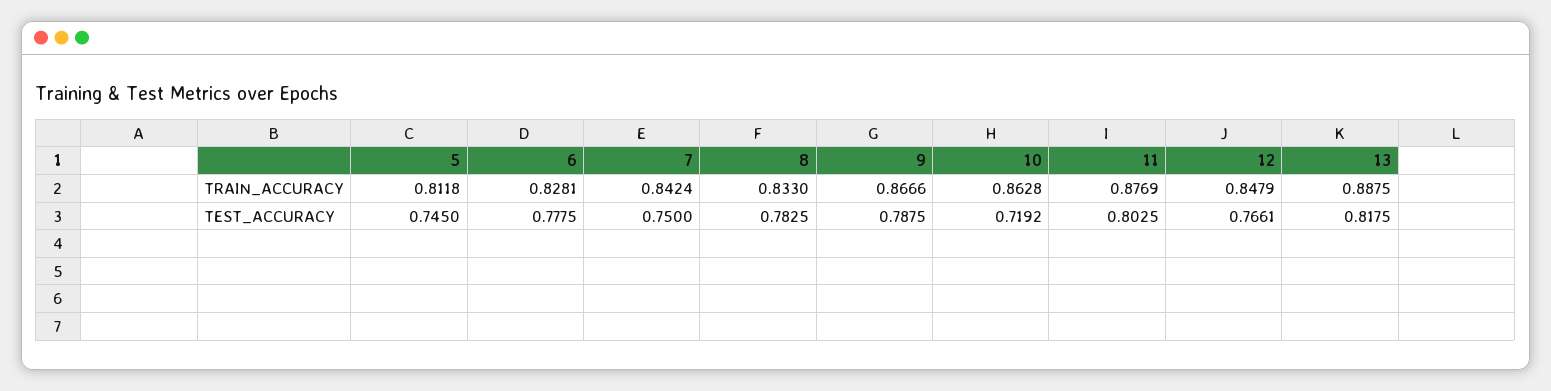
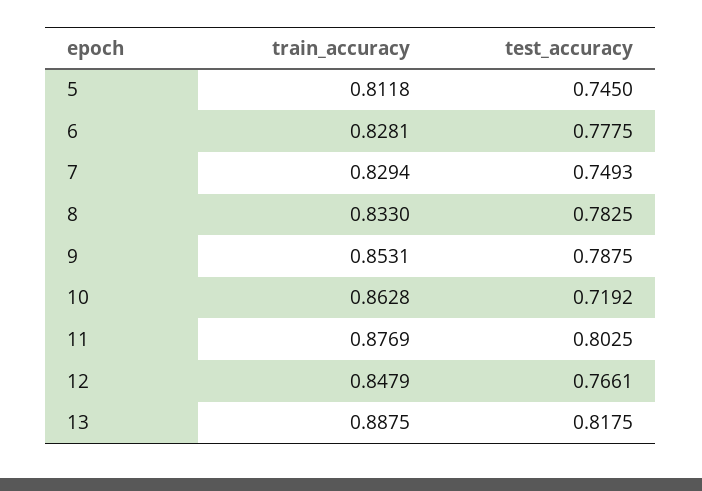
  {
    "5": {
      "TRAIN_ACCURACY": 0.8118,
      "TEST_ACCURACY": 0.745
    },
    "6": {
      "TRAIN_ACCURACY": 0.8281,
      "TEST_ACCURACY": 0.7775
    },
    "7": {
-     "TRAIN_ACCURACY": 0.8424,
+     "TRAIN_ACCURACY": 0.8294,
-     "TEST_ACCURACY": 0.75
+     "TEST_ACCURACY": 0.7493
    },
    "8": {
      "TRAIN_ACCURACY": 0.833,
      "TEST_ACCURACY": 0.7825
    },
    "9": {
-     "TRAIN_ACCURACY": 0.8666,
+     "TRAIN_ACCURACY": 0.8531,
      "TEST_ACCURACY": 0.7875
    },
    "10": {
      "TRAIN_ACCURACY": 0.8628,
      "TEST_ACCURACY": 0.7192
    },
    "11": {
      "TRAIN_ACCURACY": 0.8769,
      "TEST_ACCURACY": 0.8025
    },
    "12": {
      "TRAIN_ACCURACY": 0.8479,
      "TEST_ACCURACY": 0.7661
    },
    "13": {
      "TRAIN_ACCURACY": 0.8875,
      "TEST_ACCURACY": 0.8175
    }
  }

